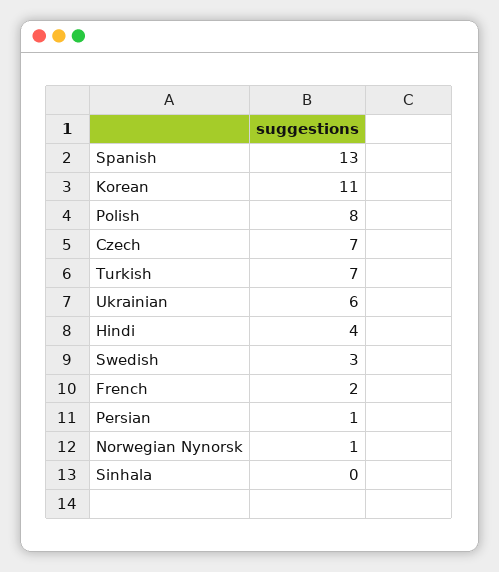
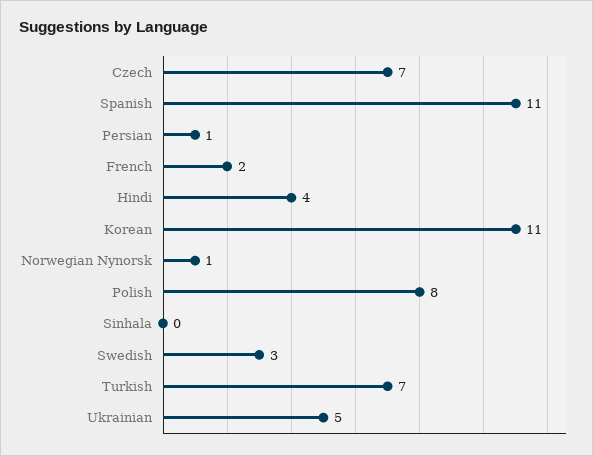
  {
-   "Spanish": 13,
+   "Spanish": 11,
    "Korean": 11,
    "Polish": 8,
    "Czech": 7,
    "Turkish": 7,
-   "Ukrainian": 6,
+   "Ukrainian": 5,
    "Hindi": 4,
    "Swedish": 3,
    "French": 2,
    "Persian": 1,
    "Norwegian Nynorsk": 1,
    "Sinhala": 0
  }

